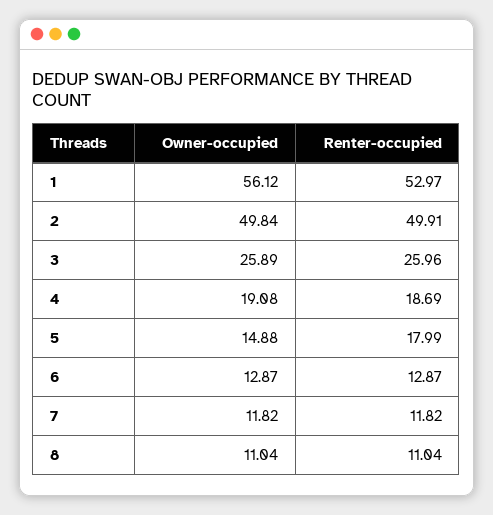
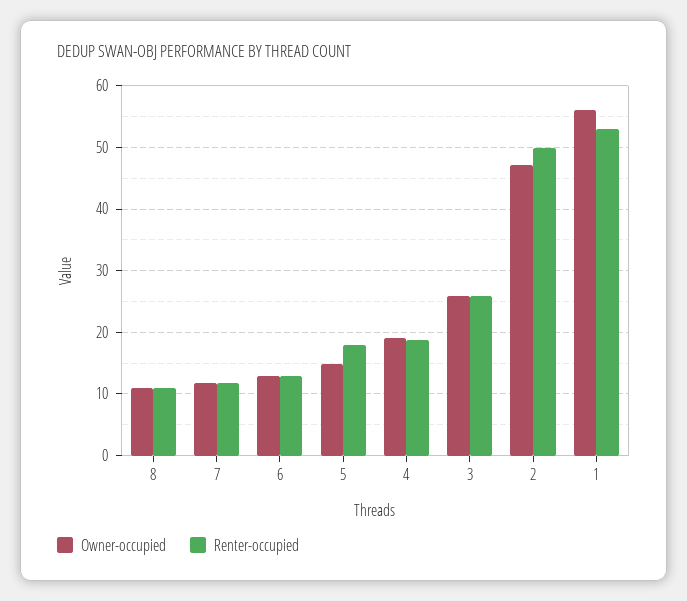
  {
    "Owner-occupied": {
      "1": 56.12,
-     "2": 49.84,
+     "2": 47,
      "3": 25.89,
      "4": 19.08,
      "5": 14.88,
      "6": 12.87,
      "7": 11.82,
      "8": 11.04
    },
    "Renter-occupied": {
      "1": 52.97,
      "2": 49.91,
      "3": 25.96,
      "4": 18.69,
      "5": 17.99,
      "6": 12.87,
      "7": 11.82,
      "8": 11.04
    }
  }

